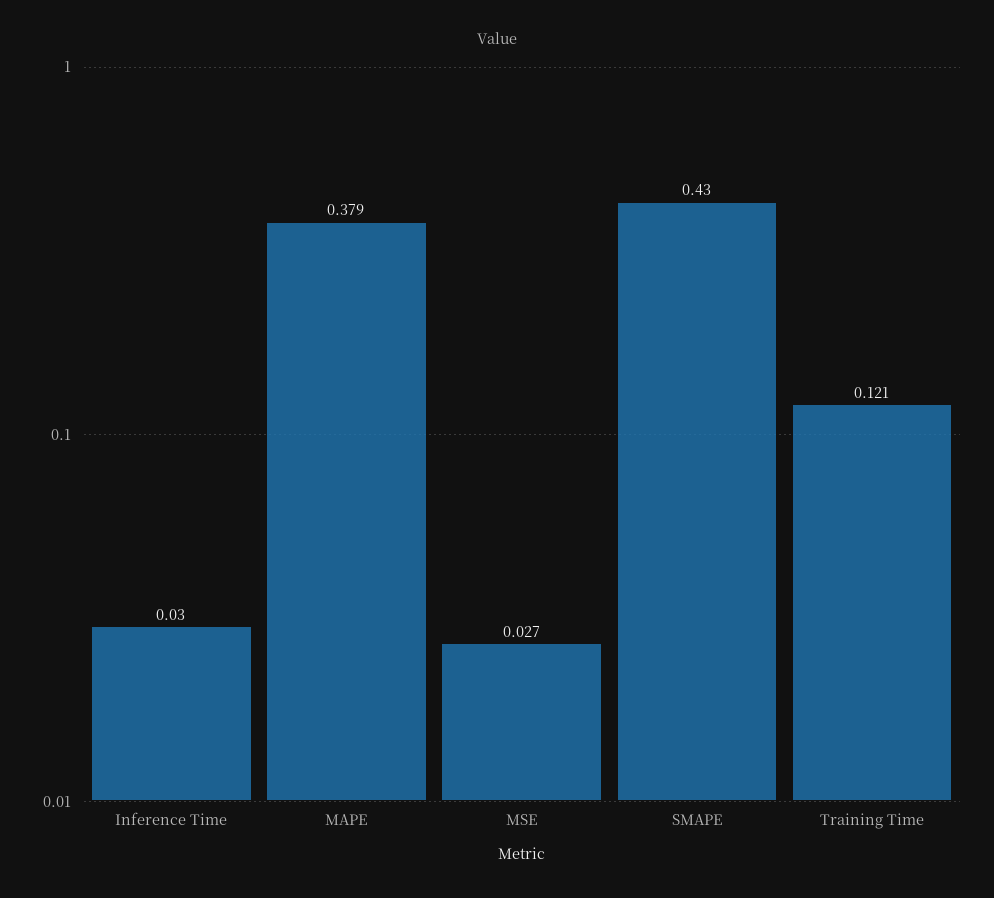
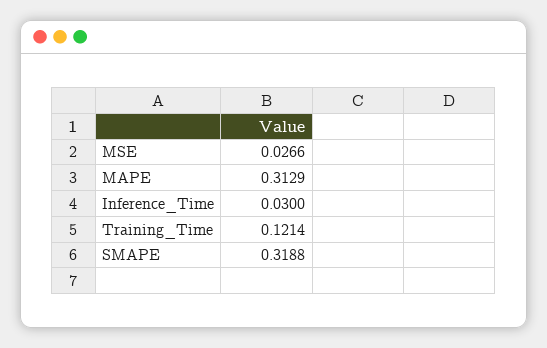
  {
    "Inference Time": 0.03,
-   "MAPE": 0.379,
+   "MAPE": 0.3129,
    "MSE": 0.0266,
-   "SMAPE": 0.43,
+   "SMAPE": 0.3188,
    "Training Time": 0.1214
  }

